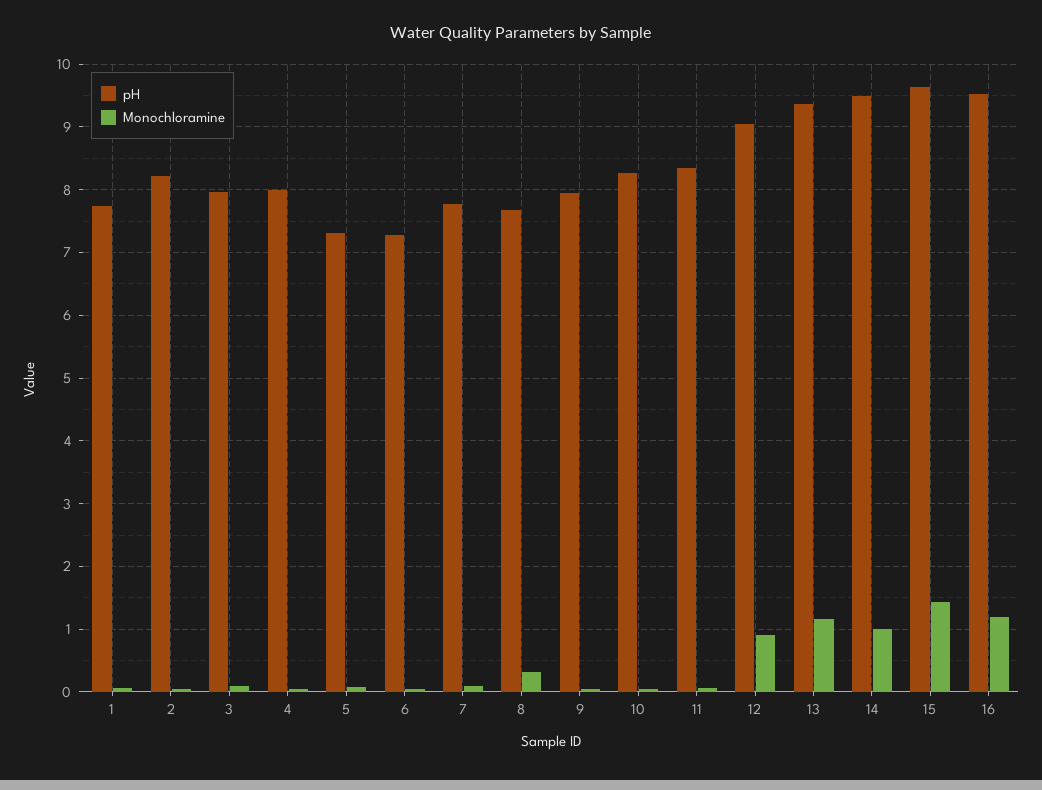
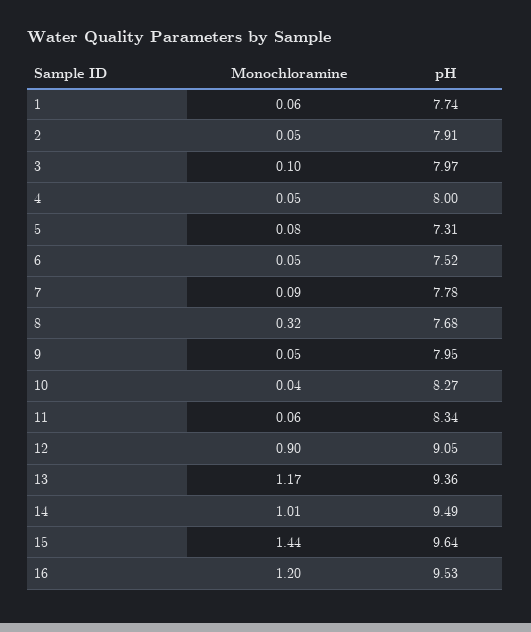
  {
    "pH": {
      "1": 7.74,
-     "2": 8.2,
+     "2": 7.91,
      "3": 7.97,
      "4": 8,
      "5": 7.31,
-     "6": 7.3,
+     "6": 7.52,
      "7": 7.78,
      "8": 7.68,
      "9": 7.95,
      "10": 8.27,
      "11": 8.34,
      "12": 9.05,
      "13": 9.36,
      "14": 9.49,
      "15": 9.64,
      "16": 9.53
    },
    "Monochloramine": {
      "1": 0.06,
      "2": 0.05,
      "3": 0.1,
      "4": 0.05,
      "5": 0.08,
      "6": 0.05,
      "7": 0.09,
      "8": 0.32,
      "9": 0.05,
      "10": 0.04,
      "11": 0.06,
      "12": 0.9,
      "13": 1.17,
      "14": 1.01,
      "15": 1.44,
      "16": 1.2
    }
  }

